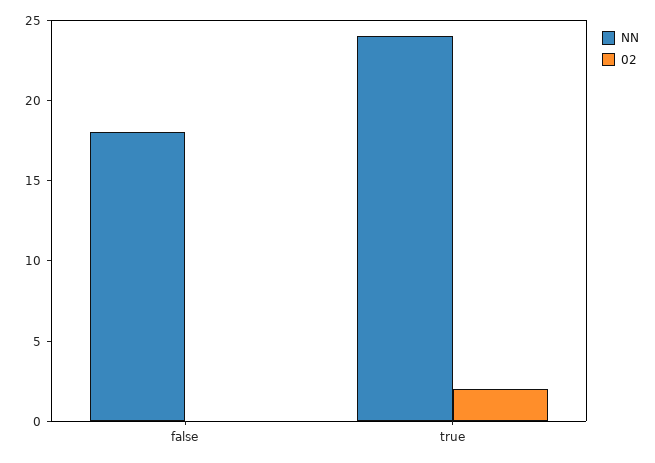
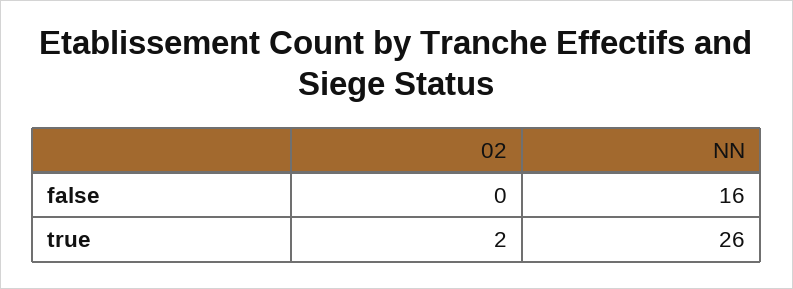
  {
    "NN": {
-     "false": 18,
+     "false": 16,
-     "true": 24
+     "true": 26
    },
    "02": {
      "false": 0,
      "true": 2
    }
  }

